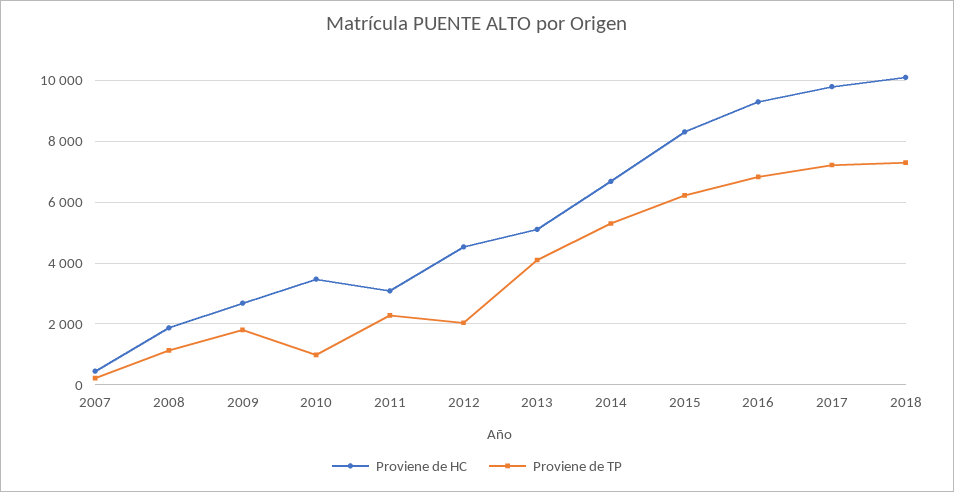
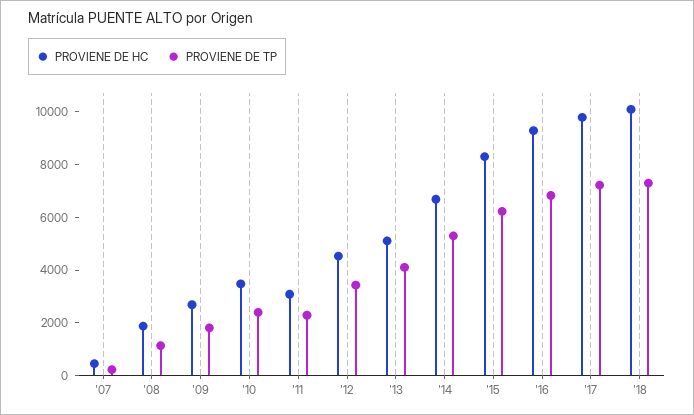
  {
    "Proviene de HC": {
      "2007": 400,
      "2008": 1800,
      "2009": 2600,
      "2010": 3400,
      "2011": 3000,
      "2012": 4600,
      "2013": 5200,
      "2014": 6600,
      "2015": 8400,
      "2016": 9200,
      "2017": 9800,
      "2018": 10000
    },
    "Proviene de TP": {
      "2007": 200,
      "2008": 1200,
      "2009": 1800,
-     "2010": 1000,
+     "2010": 2500,
      "2011": 2200,
-     "2012": 2000,
+     "2012": 3500,
      "2013": 4000,
      "2014": 5200,
      "2015": 6200,
      "2016": 6800,
      "2017": 7200,
      "2018": 7200
    }
  }

